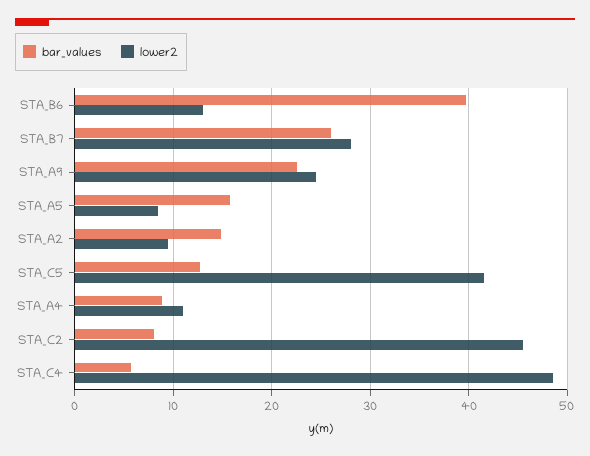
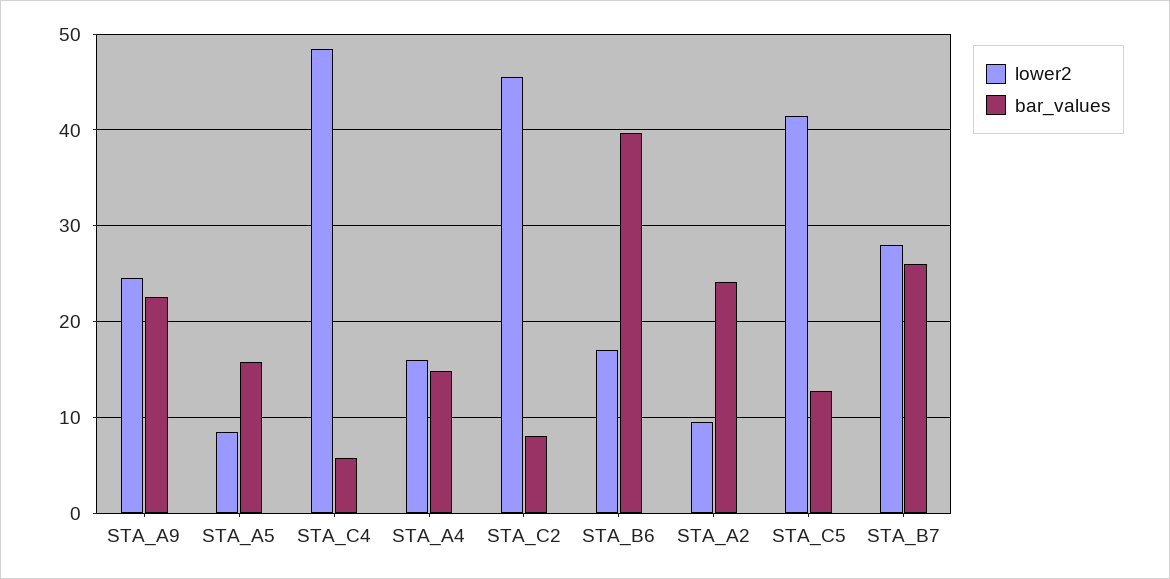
  {
    "bar_values": {
      "STA_B6": 40,
      "STA_B7": 26,
      "STA_A9": 23,
      "STA_A5": 16,
-     "STA_A2": 15,
+     "STA_A2": 24,
      "STA_C5": 13,
-     "STA_A4": 9,
+     "STA_A4": 15,
      "STA_C2": 8,
      "STA_C4": 6
    },
    "lower2": {
-     "STA_B6": 13,
+     "STA_B6": 17,
      "STA_B7": 28,
      "STA_A9": 25,
      "STA_A5": 9,
      "STA_A2": 10,
      "STA_C5": 42,
-     "STA_A4": 11,
+     "STA_A4": 16,
      "STA_C2": 46,
      "STA_C4": 49
    }
  }

